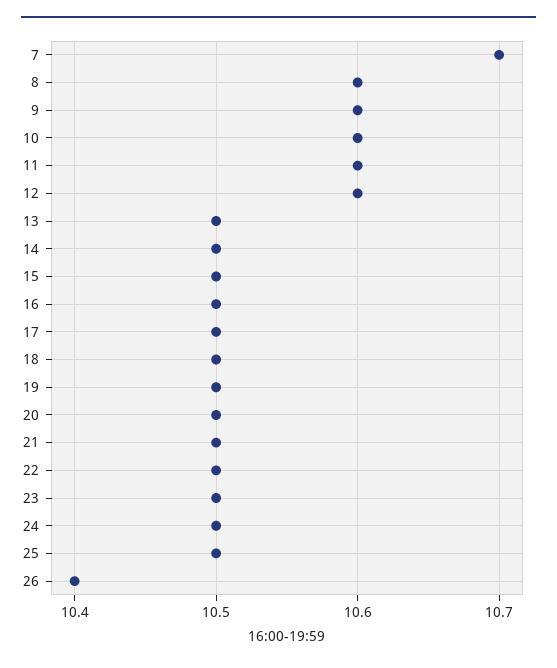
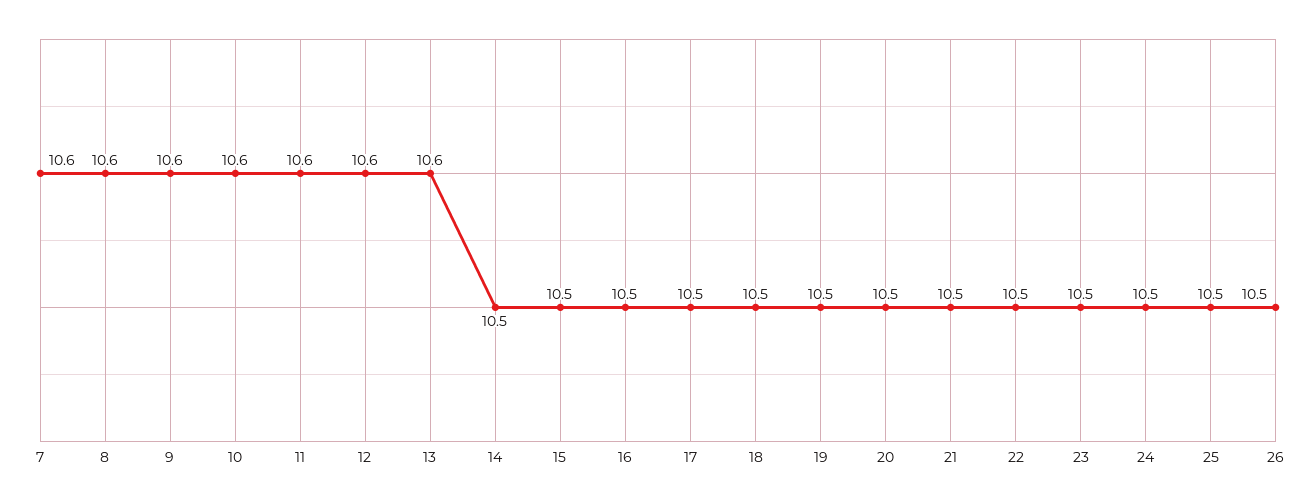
  {
-   "7": 10.7,
+   "7": 10.6,
    "8": 10.6,
    "9": 10.6,
    "10": 10.6,
    "11": 10.6,
    "12": 10.6,
-   "13": 10.5,
+   "13": 10.6,
    "14": 10.5,
    "15": 10.5,
    "16": 10.5,
    "17": 10.5,
    "18": 10.5,
    "19": 10.5,
    "20": 10.5,
    "21": 10.5,
    "22": 10.5,
    "23": 10.5,
    "24": 10.5,
    "25": 10.5,
-   "26": 10.4
+   "26": 10.5
  }

